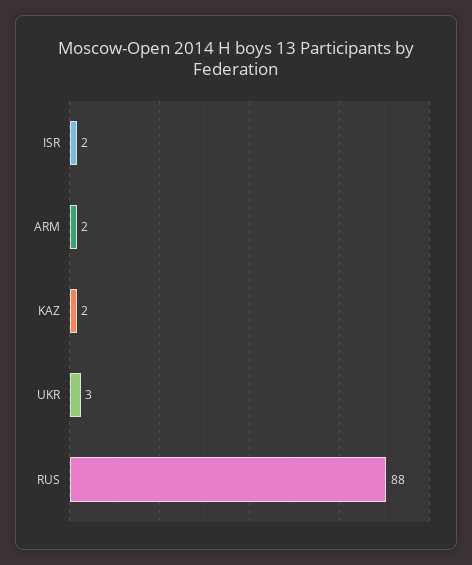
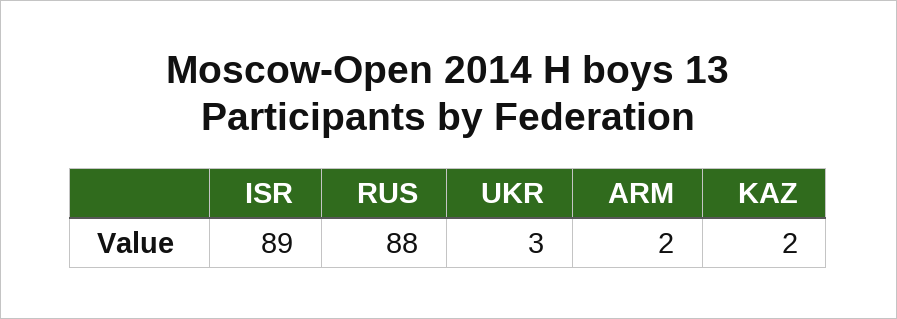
  {
-   "ISR": 2,
+   "ISR": 89,
    "ARM": 2,
    "KAZ": 2,
    "UKR": 3,
    "RUS": 88
  }

